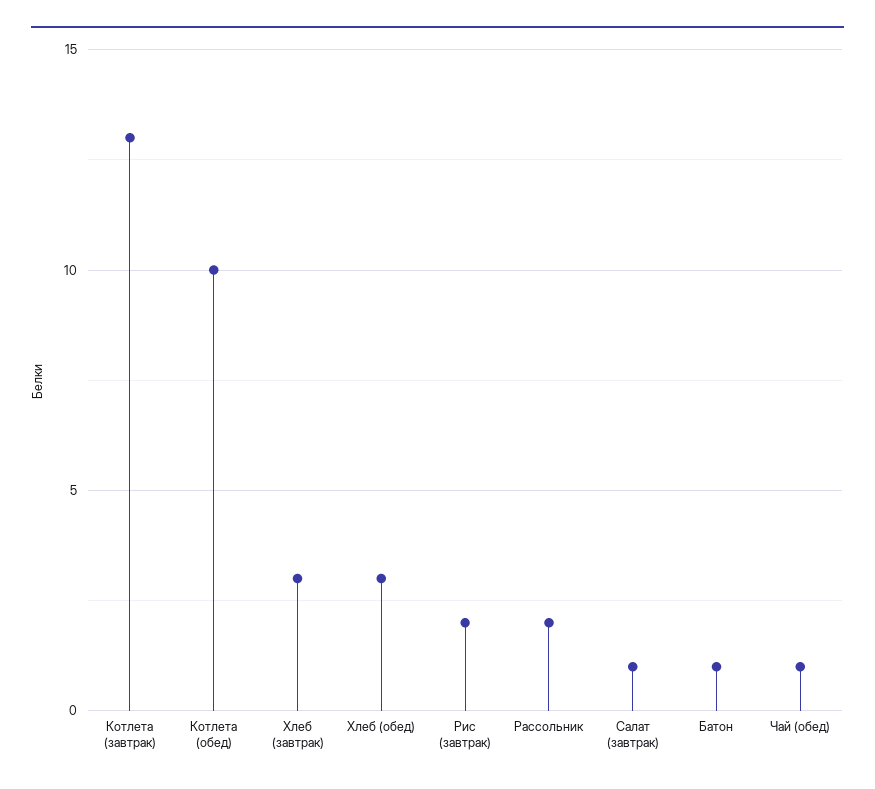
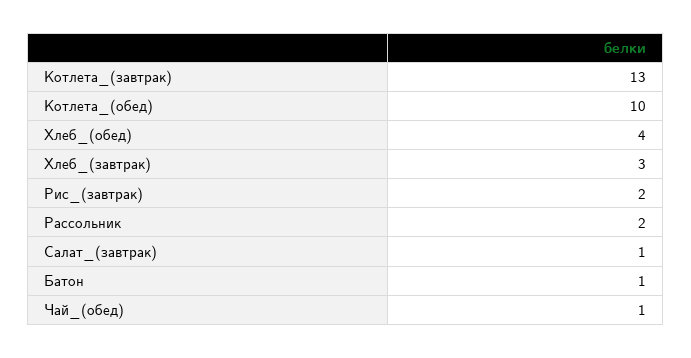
  {
    "Котлета (завтрак)": 13,
    "Котлета (обед)": 10,
    "Хлеб (завтрак)": 3,
-   "Хлеб (обед)": 3,
+   "Хлеб (обед)": 4,
    "Рис (завтрак)": 2,
    "Рассольник": 2,
    "Салат (завтрак)": 1,
    "Батон": 1,
    "Чай (обед)": 1
  }

